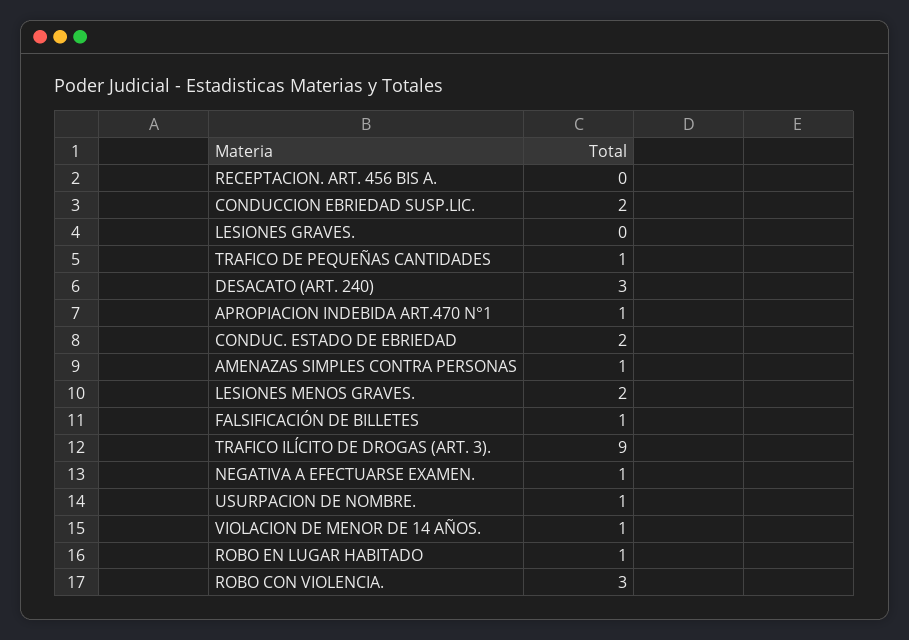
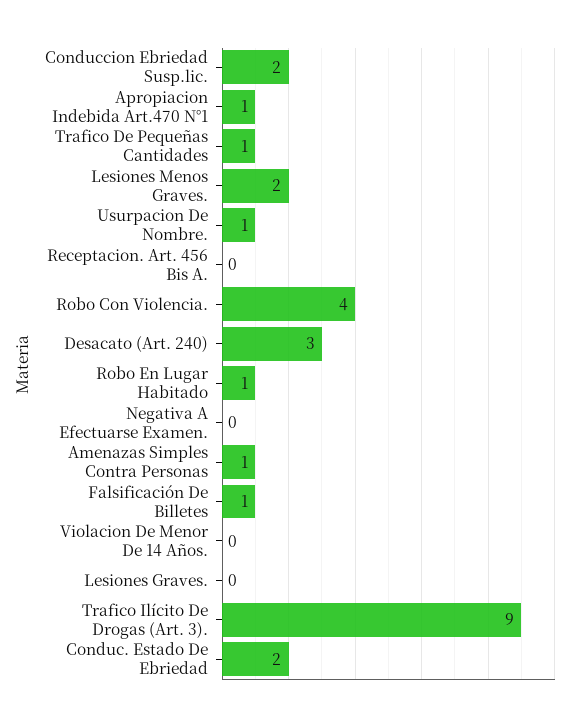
  {
    "RECEPTACION. ART. 456 BIS A.": 0,
    "CONDUCCION EBRIEDAD SUSP.LIC.": 2,
    "LESIONES GRAVES.": 0,
    "TRAFICO DE PEQUEÑAS CANTIDADES": 1,
    "DESACATO (ART. 240)": 3,
    "APROPIACION INDEBIDA ART.470 N°1": 1,
    "CONDUC. ESTADO DE EBRIEDAD": 2,
    "AMENAZAS SIMPLES CONTRA PERSONAS": 1,
    "LESIONES MENOS GRAVES.": 2,
    "FALSIFICACIÓN DE BILLETES": 1,
    "TRAFICO ILÍCITO DE DROGAS (ART. 3).": 9,
-   "NEGATIVA A EFECTUARSE EXAMEN.": 1,
+   "NEGATIVA A EFECTUARSE EXAMEN.": 0,
    "USURPACION DE NOMBRE.": 1,
-   "VIOLACION DE MENOR DE 14 AÑOS.": 1,
+   "VIOLACION DE MENOR DE 14 AÑOS.": 0,
    "ROBO EN LUGAR HABITADO": 1,
-   "ROBO CON VIOLENCIA.": 3
+   "ROBO CON VIOLENCIA.": 4
  }

